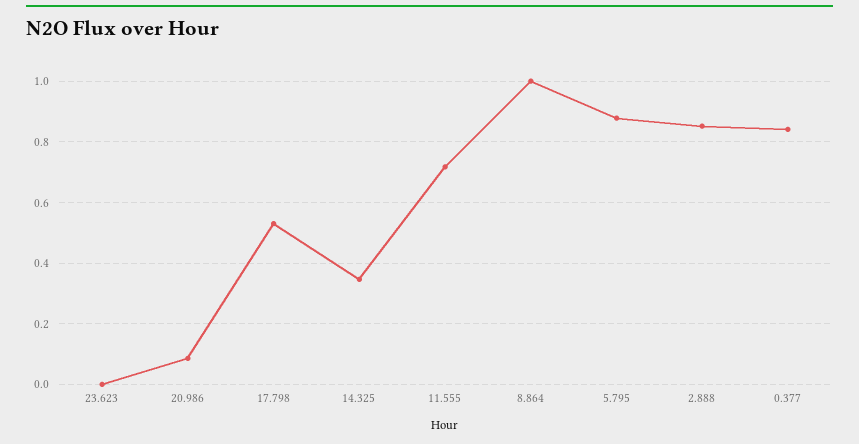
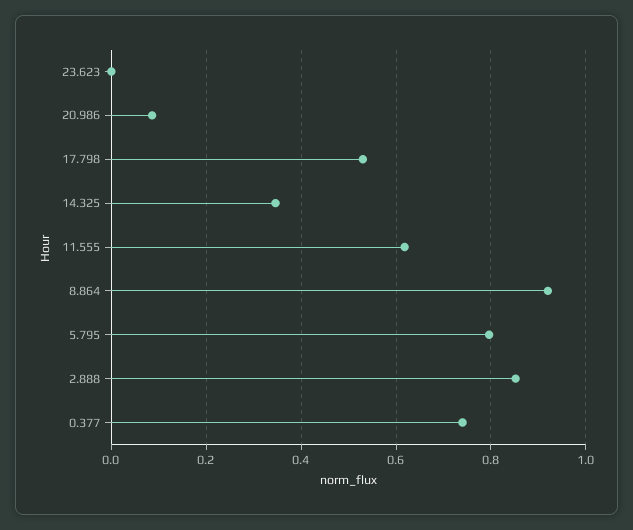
  {
    "23.623": 0,
    "20.986": 0.08,
    "17.798": 0.54,
    "14.325": 0.34,
-   "11.555": 0.72,
+   "11.555": 0.62,
-   "8.864": 1,
+   "8.864": 0.92,
-   "5.795": 0.88,
+   "5.795": 0.8,
    "2.888": 0.86,
-   "0.377": 0.84
+   "0.377": 0.74
  }

